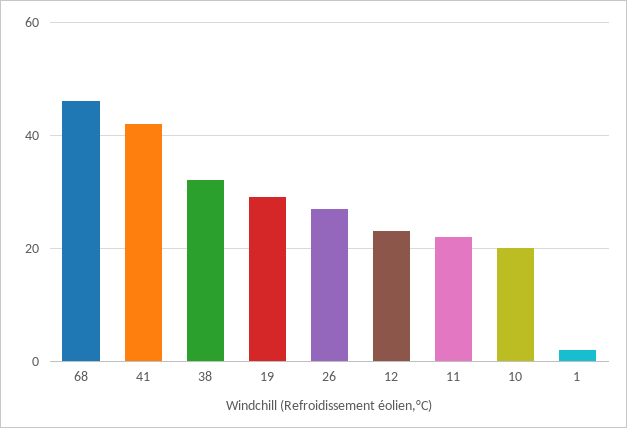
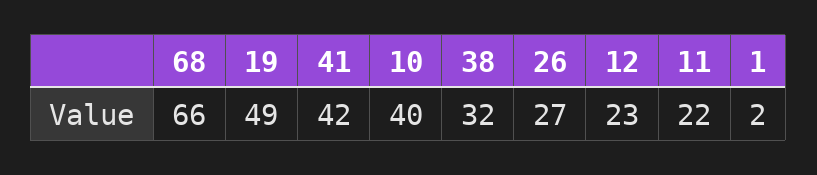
  {
-   "68": 45,
+   "68": 66,
    "41": 42,
    "38": 32,
-   "19": 30,
+   "19": 49,
    "26": 27,
    "12": 23,
    "11": 22,
-   "10": 20,
+   "10": 40,
    "1": 2
  }

